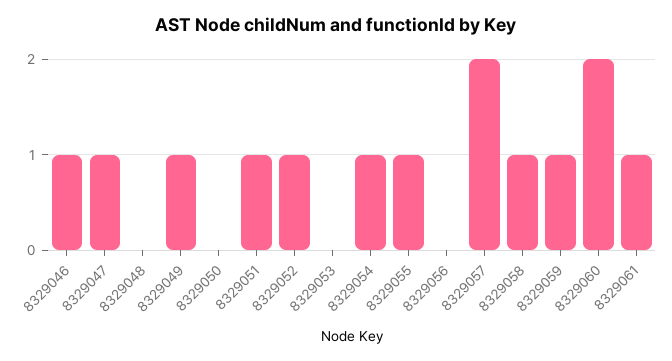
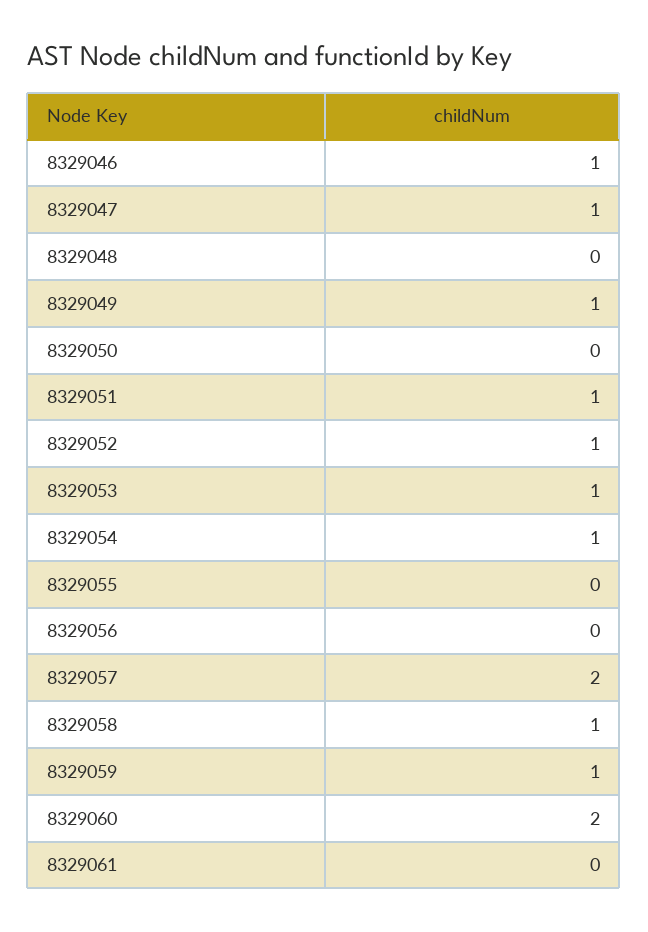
  {
    "8329046": 1,
    "8329047": 1,
    "8329048": 0,
    "8329049": 1,
    "8329050": 0,
    "8329051": 1,
    "8329052": 1,
-   "8329053": 0,
+   "8329053": 1,
    "8329054": 1,
-   "8329055": 1,
+   "8329055": 0,
    "8329056": 0,
    "8329057": 2,
    "8329058": 1,
    "8329059": 1,
    "8329060": 2,
-   "8329061": 1
+   "8329061": 0
  }

